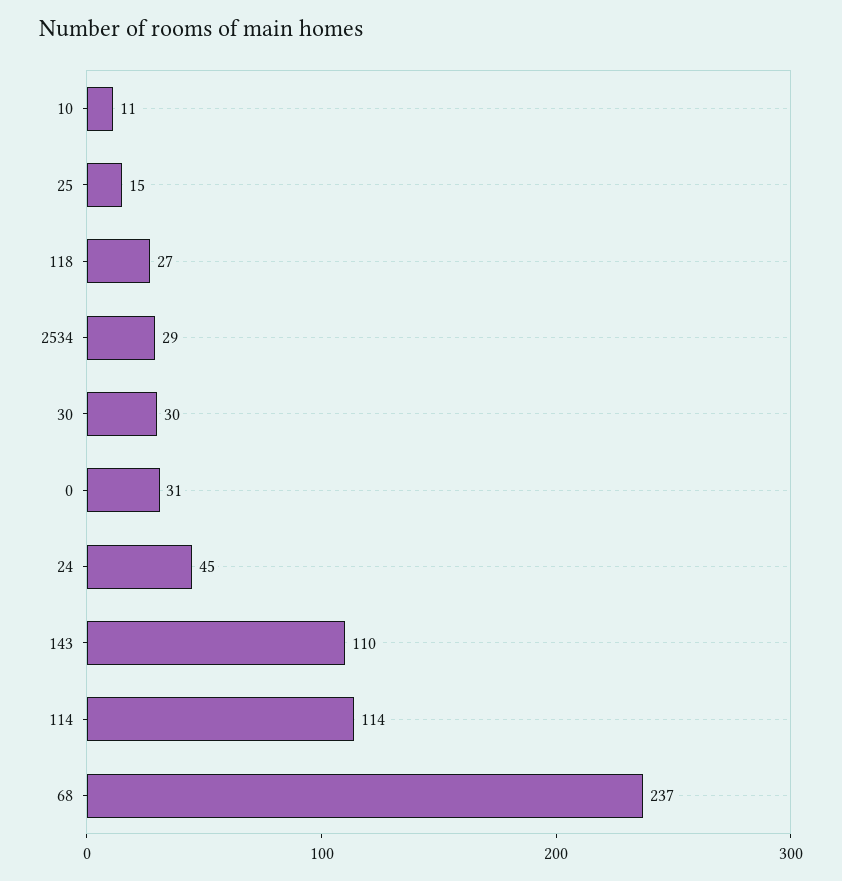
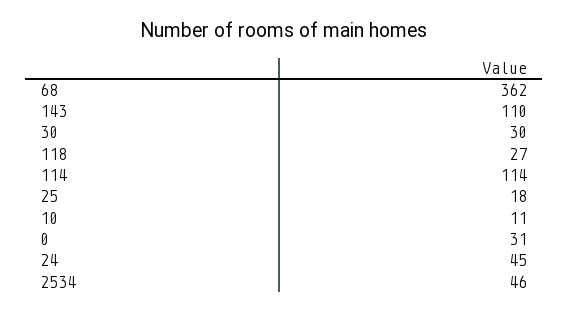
  {
    "10": 11,
-   "25": 15,
+   "25": 18,
    "118": 27,
-   "2534": 29,
+   "2534": 46,
    "30": 30,
    "0": 31,
    "24": 45,
    "143": 110,
    "114": 114,
-   "68": 237
+   "68": 362
  }

